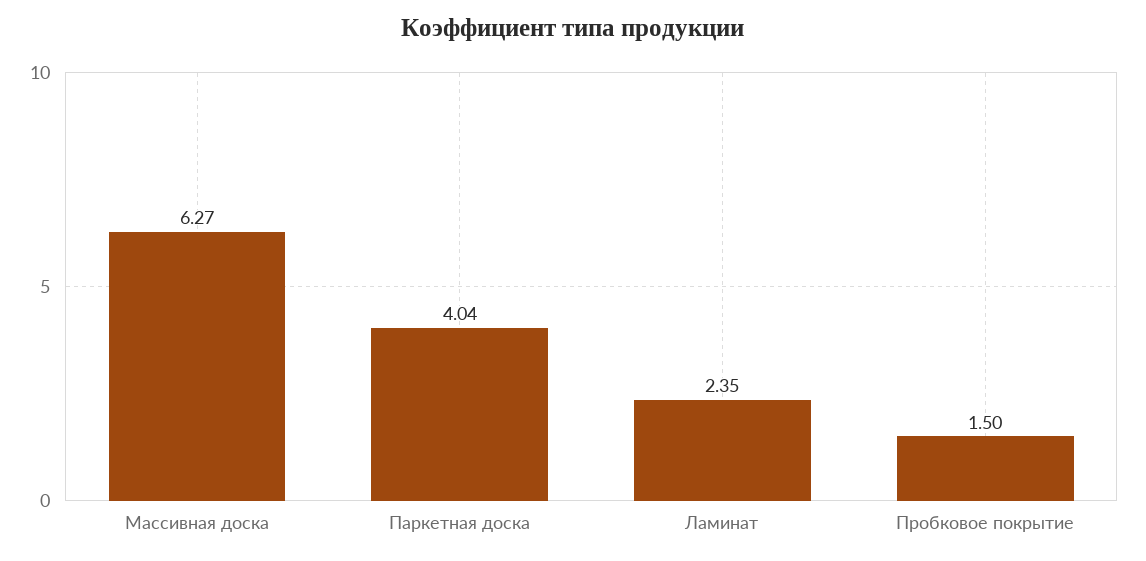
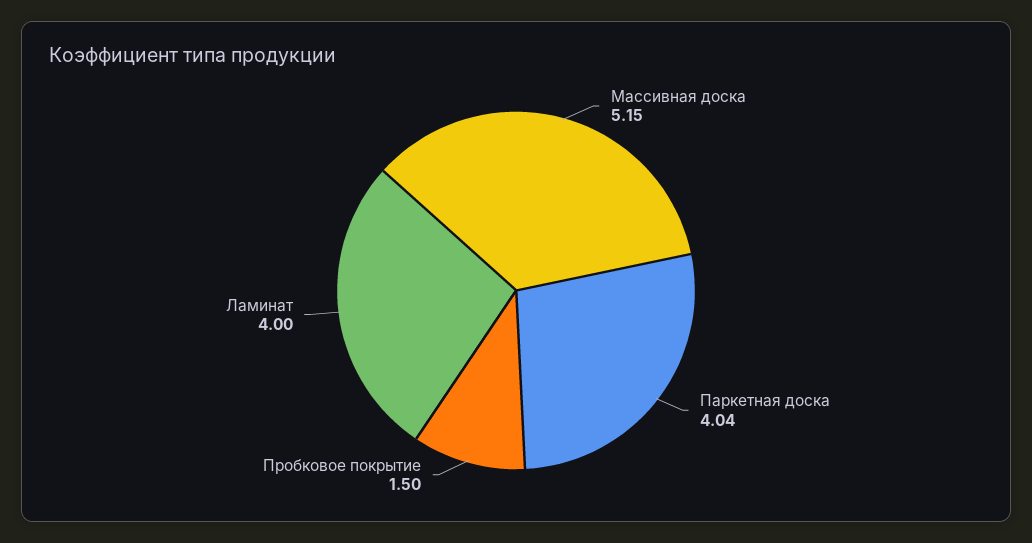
  {
-   "Массивная доска": 6.27,
+   "Массивная доска": 5.15,
    "Паркетная доска": 4.04,
-   "Ламинат": 2.35,
+   "Ламинат": 4,
    "Пробковое покрытие": 1.5
  }

